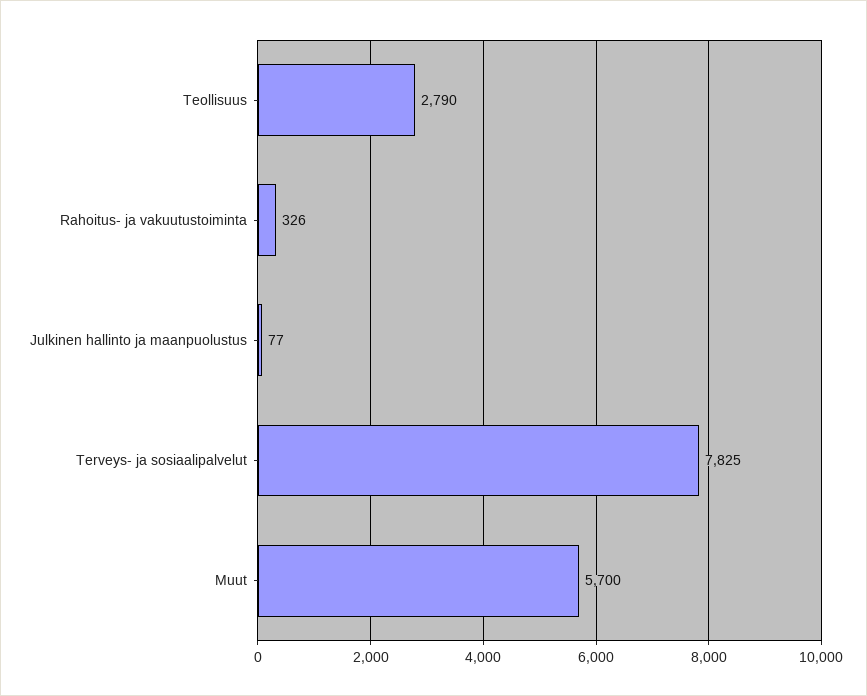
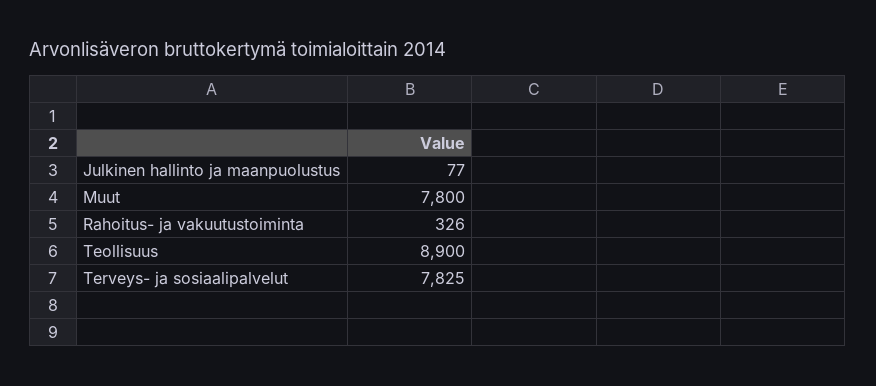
  {
-   "Teollisuus": 2790,
+   "Teollisuus": 8900,
    "Rahoitus- ja vakuutustoiminta": 326,
    "Julkinen hallinto ja maanpuolustus": 77,
    "Terveys- ja sosiaalipalvelut": 7825,
-   "Muut": 5700
+   "Muut": 7800
  }

